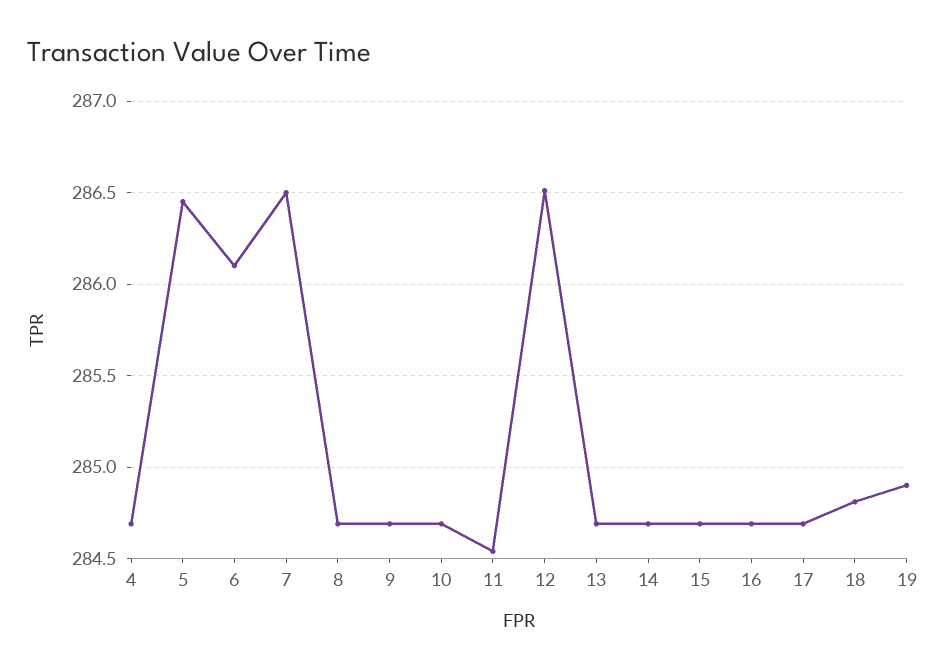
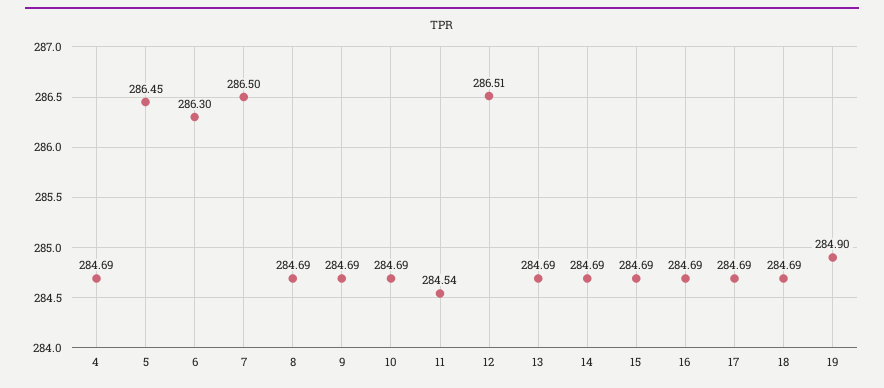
  {
    "4": 284.69,
    "5": 286.45,
-   "6": 286.1,
+   "6": 286.3,
    "7": 286.5,
    "8": 284.69,
    "9": 284.69,
    "10": 284.69,
    "11": 284.54,
    "12": 286.51,
    "13": 284.69,
    "14": 284.69,
    "15": 284.69,
    "16": 284.69,
    "17": 284.69,
-   "18": 284.8,
+   "18": 284.69,
    "19": 284.9
  }

